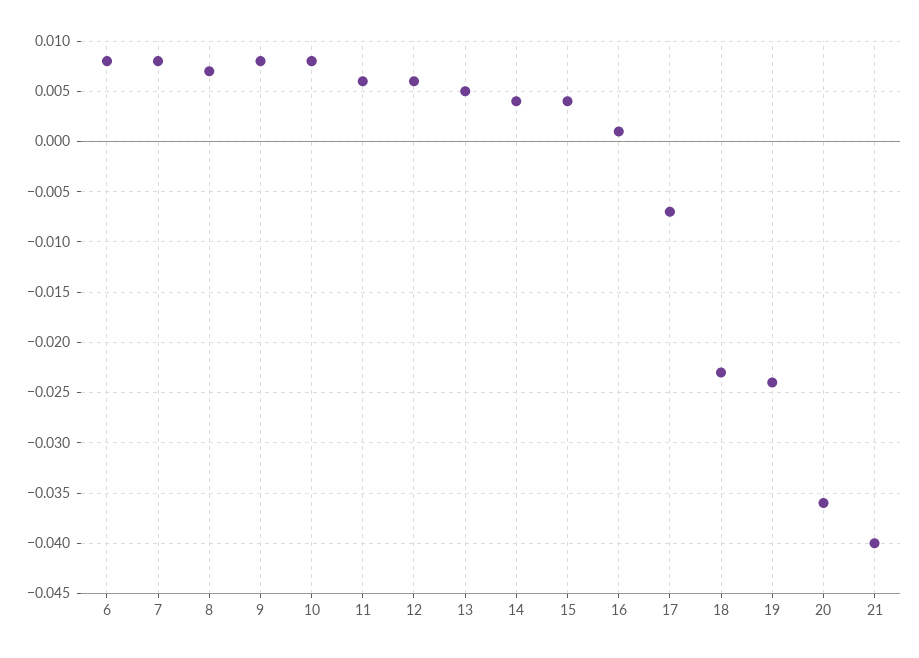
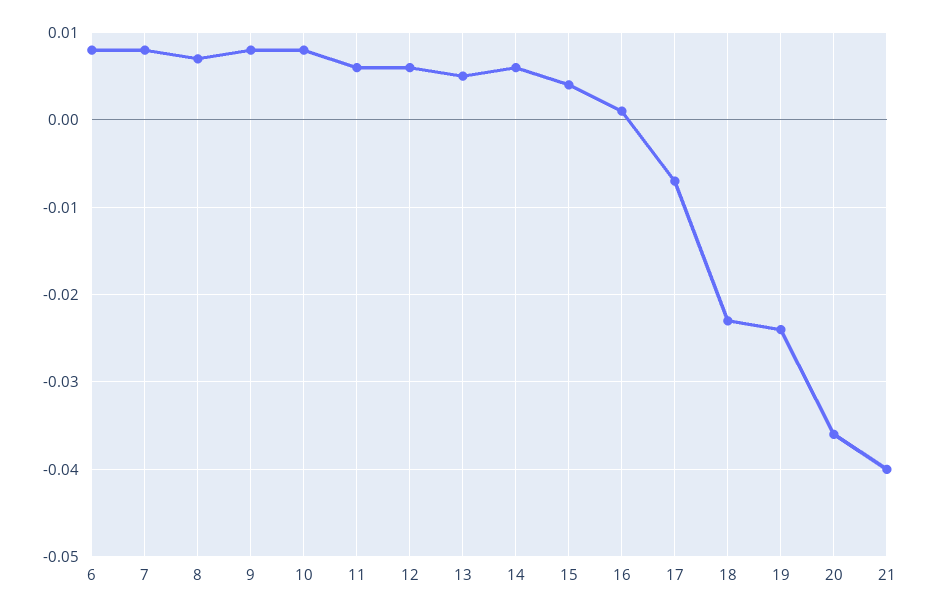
  {
    "6": 0.008,
    "7": 0.008,
    "8": 0.007,
    "9": 0.008,
    "10": 0.008,
    "11": 0.006,
    "12": 0.006,
    "13": 0.005,
-   "14": 0.004,
+   "14": 0.006,
    "15": 0.004,
    "16": 0.001,
    "17": -0.007,
    "18": -0.023,
    "19": -0.024,
    "20": -0.036,
    "21": -0.04
  }

